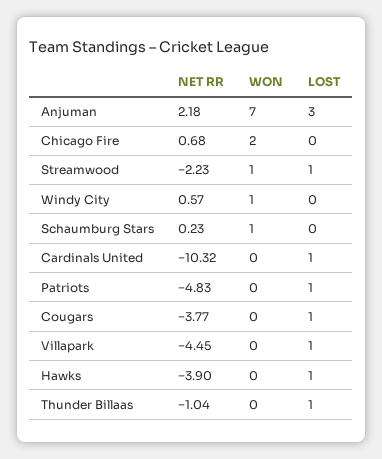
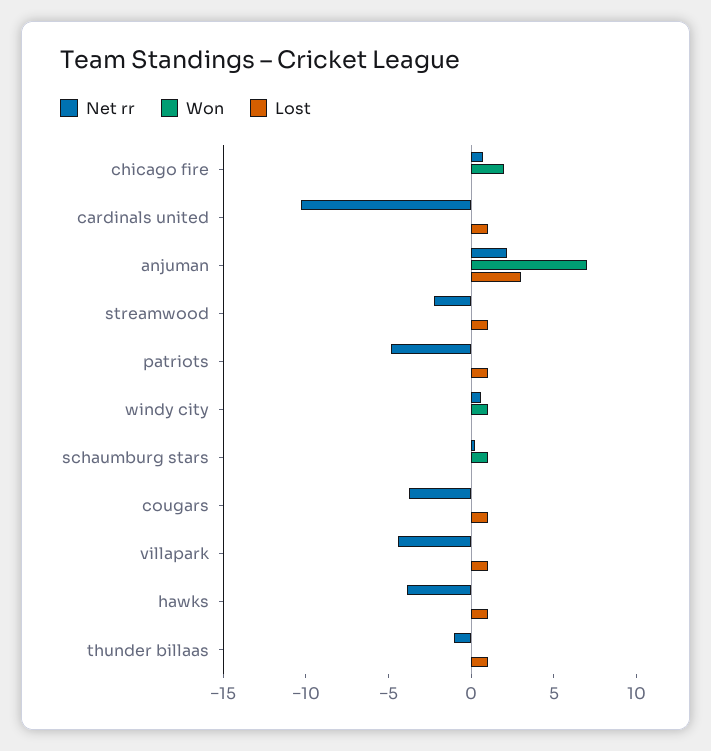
  {
    "NET RR": {
      "Anjuman": 2.18,
      "Chicago Fire": 0.68,
      "Streamwood": -2.23,
      "Windy City": 0.57,
      "Schaumburg Stars": 0.23,
      "Cardinals United": -10.32,
      "Patriots": -4.83,
      "Cougars": -3.77,
      "Villapark": -4.45,
      "Hawks": -3.9,
      "Thunder Billaas": -1.04
    },
    "WON": {
      "Anjuman": 7,
      "Chicago Fire": 2,
-     "Streamwood": 1,
+     "Streamwood": 0,
      "Windy City": 1,
      "Schaumburg Stars": 1,
      "Cardinals United": 0,
      "Patriots": 0,
      "Cougars": 0,
      "Villapark": 0,
      "Hawks": 0,
      "Thunder Billaas": 0
    },
    "LOST": {
      "Anjuman": 3,
      "Chicago Fire": 0,
      "Streamwood": 1,
      "Windy City": 0,
      "Schaumburg Stars": 0,
      "Cardinals United": 1,
      "Patriots": 1,
      "Cougars": 1,
      "Villapark": 1,
      "Hawks": 1,
      "Thunder Billaas": 1
    }
  }

